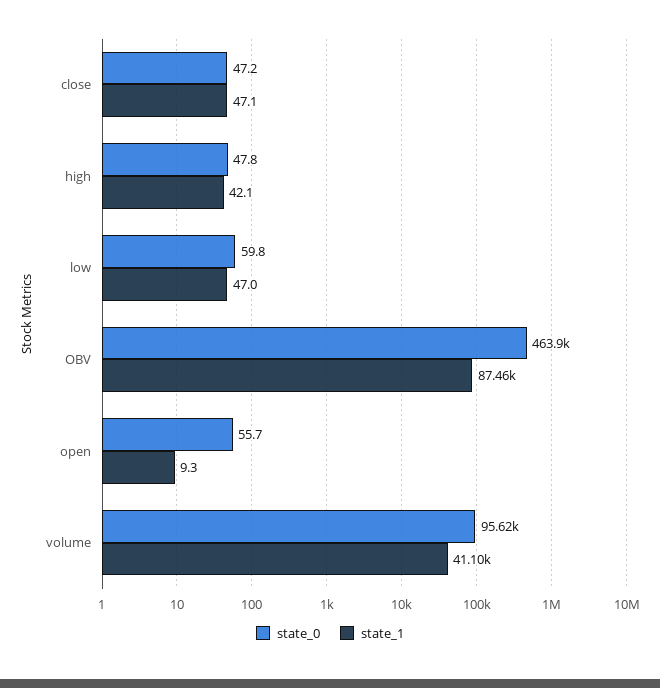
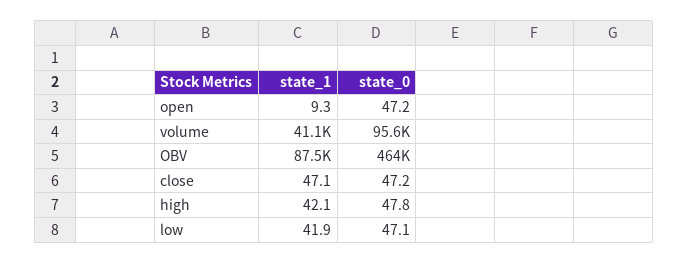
  {
    "state_0": {
      "close": 47.2,
      "high": 47.8,
-     "low": 59.8,
+     "low": 47.1,
      "OBV": 463900,
-     "open": 55.7,
+     "open": 47.2,
      "volume": 95620
    },
    "state_1": {
      "close": 47.1,
      "high": 42.1,
-     "low": 47,
+     "low": 41.9,
      "OBV": 87460,
      "open": 9.3,
      "volume": 41100
    }
  }

